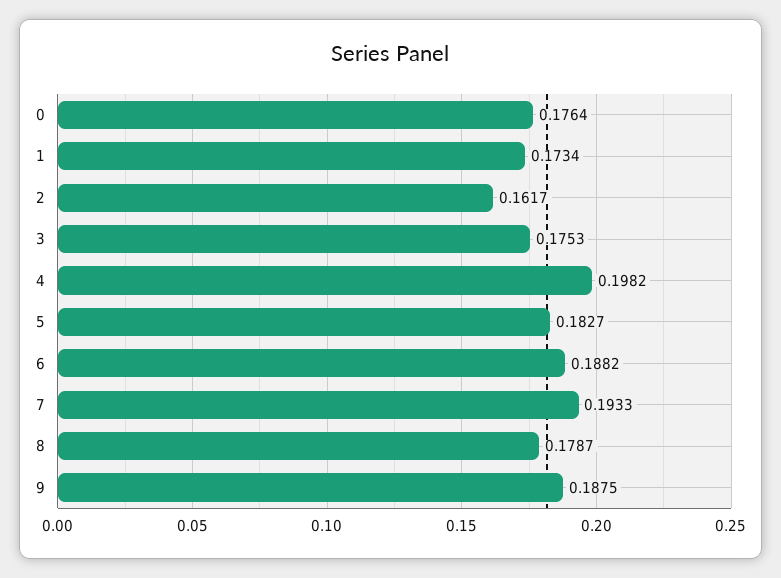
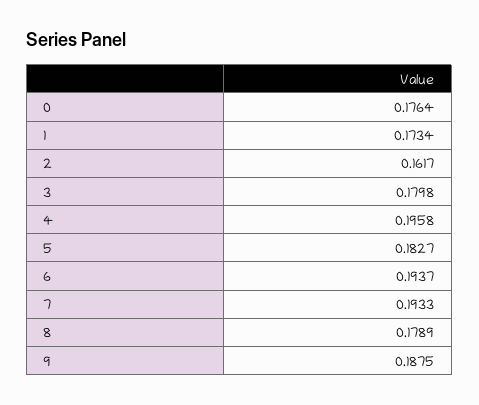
  {
    "0": 0.1764,
    "1": 0.1734,
    "2": 0.1617,
-   "3": 0.1753,
+   "3": 0.1798,
-   "4": 0.1982,
+   "4": 0.1958,
    "5": 0.1827,
-   "6": 0.1882,
+   "6": 0.1937,
    "7": 0.1933,
-   "8": 0.1787,
+   "8": 0.1789,
    "9": 0.1875
  }

